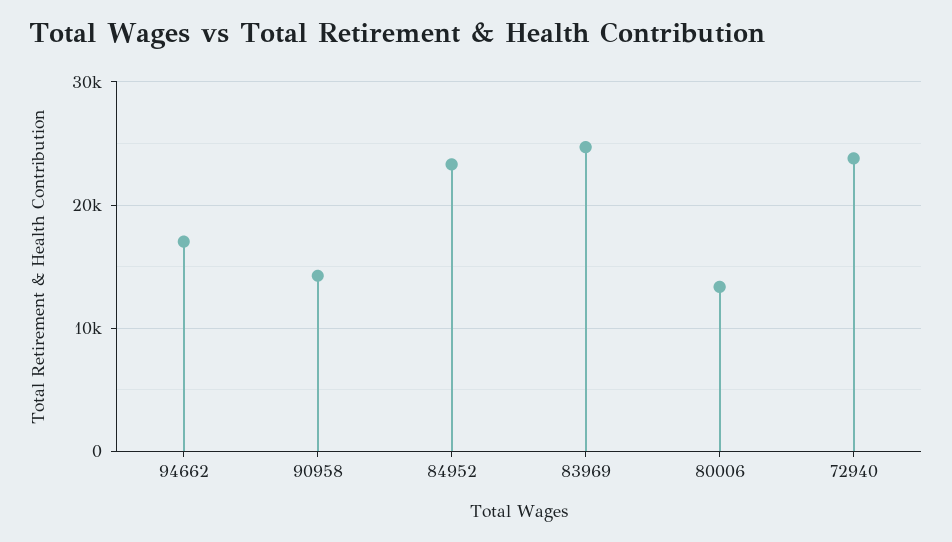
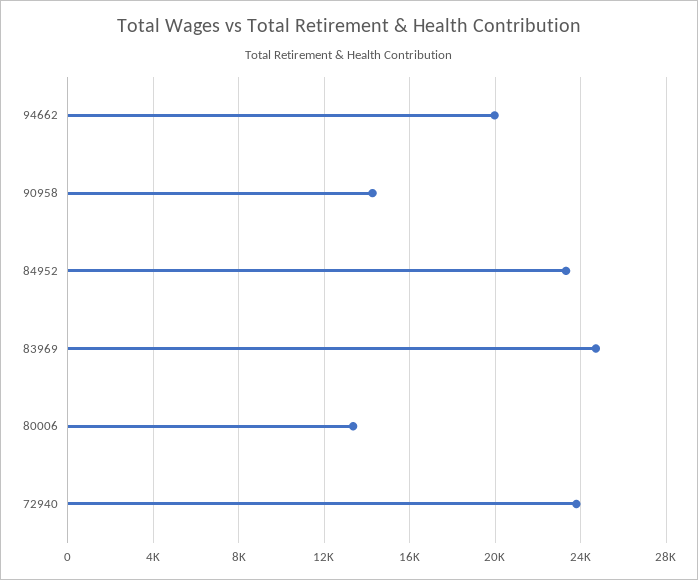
  {
-   "94662": 17000,
+   "94662": 20000,
    "90958": 14500,
    "84952": 23500,
    "83969": 24500,
    "80006": 13500,
    "72940": 24000
  }

